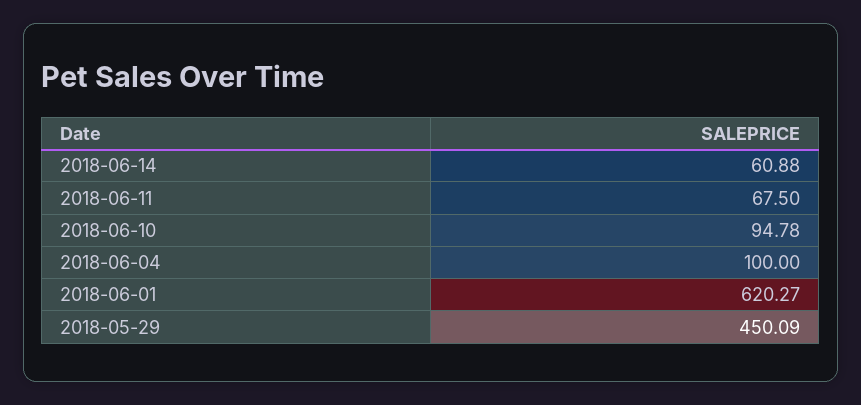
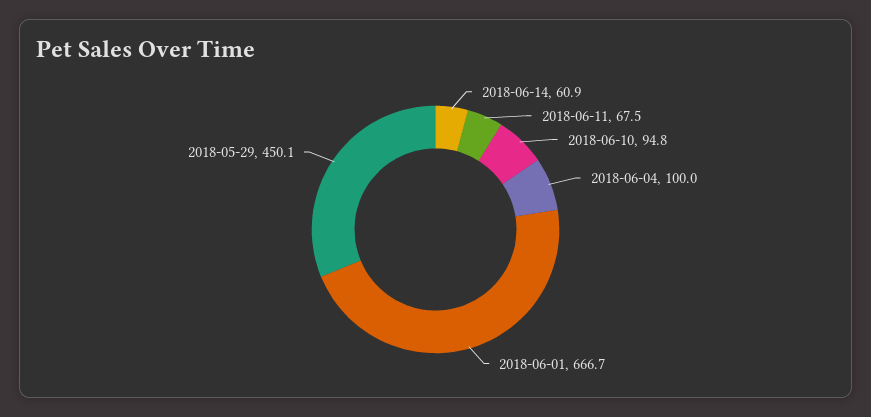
  {
    "2018-06-14": 60.88,
    "2018-06-11": 67.5,
    "2018-06-10": 94.78,
    "2018-06-04": 100,
-   "2018-06-01": 620.27,
+   "2018-06-01": 666.7,
    "2018-05-29": 450.09
  }

